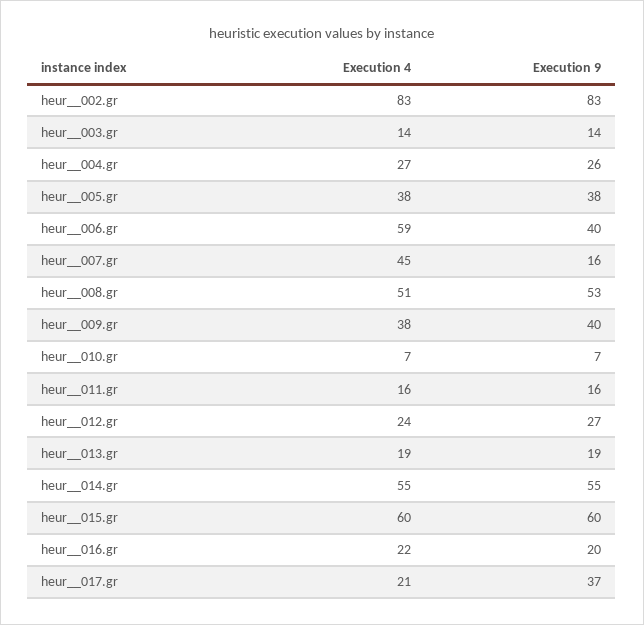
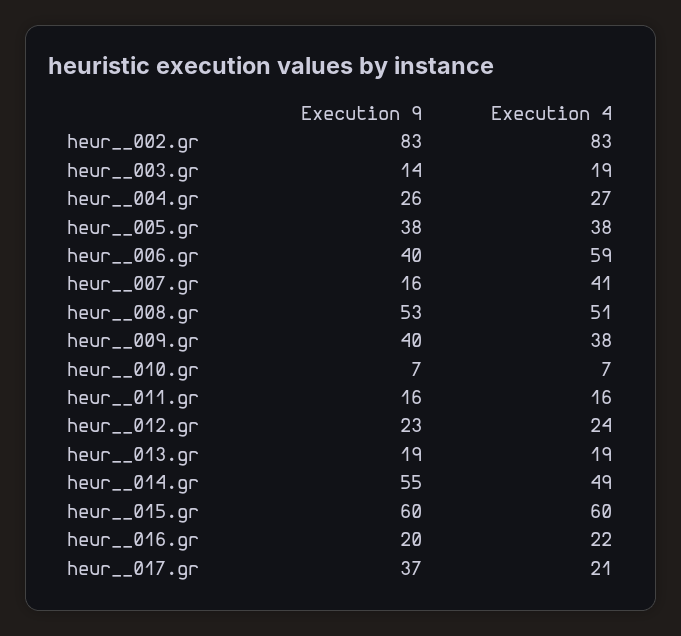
  {
    "Execution 4": {
      "heur__002.gr": 83,
-     "heur__003.gr": 14,
+     "heur__003.gr": 19,
      "heur__004.gr": 27,
      "heur__005.gr": 38,
      "heur__006.gr": 59,
-     "heur__007.gr": 45,
+     "heur__007.gr": 41,
      "heur__008.gr": 51,
      "heur__009.gr": 38,
      "heur__010.gr": 7,
      "heur__011.gr": 16,
      "heur__012.gr": 24,
      "heur__013.gr": 19,
-     "heur__014.gr": 55,
+     "heur__014.gr": 49,
      "heur__015.gr": 60,
      "heur__016.gr": 22,
      "heur__017.gr": 21
    },
    "Execution 9": {
      "heur__002.gr": 83,
      "heur__003.gr": 14,
      "heur__004.gr": 26,
      "heur__005.gr": 38,
      "heur__006.gr": 40,
      "heur__007.gr": 16,
      "heur__008.gr": 53,
      "heur__009.gr": 40,
      "heur__010.gr": 7,
      "heur__011.gr": 16,
-     "heur__012.gr": 27,
+     "heur__012.gr": 23,
      "heur__013.gr": 19,
      "heur__014.gr": 55,
      "heur__015.gr": 60,
      "heur__016.gr": 20,
      "heur__017.gr": 37
    }
  }

